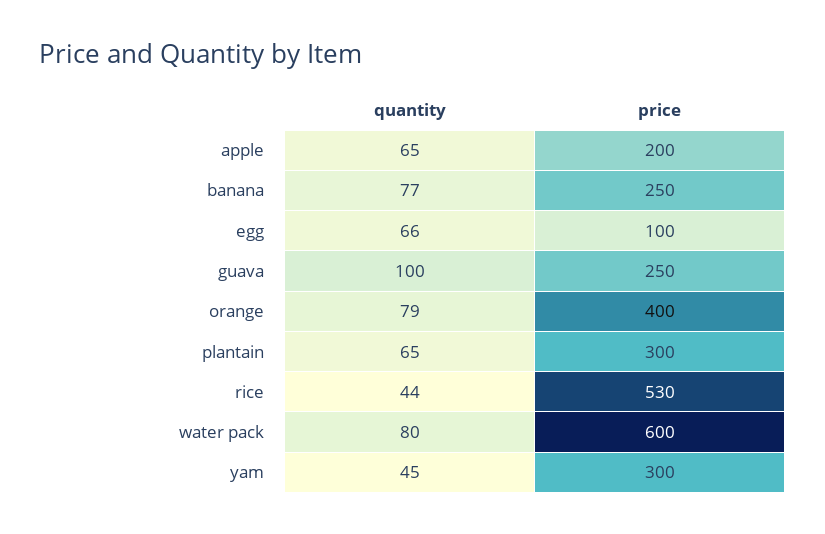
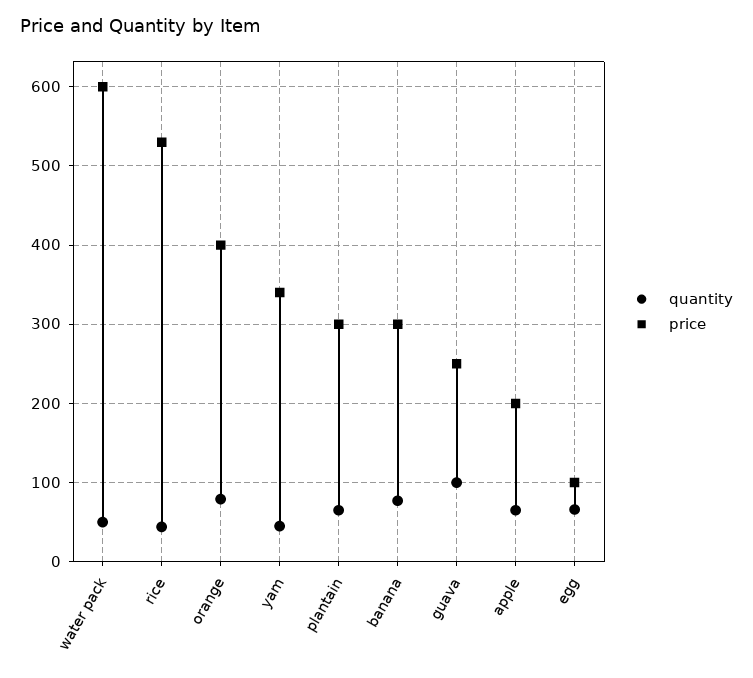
  {
    "quantity": {
      "apple": 65,
      "banana": 77,
      "egg": 66,
      "guava": 100,
      "orange": 79,
      "plantain": 65,
      "rice": 44,
-     "water pack": 80,
+     "water pack": 50,
      "yam": 45
    },
    "price": {
      "apple": 200,
-     "banana": 250,
+     "banana": 300,
      "egg": 100,
      "guava": 250,
      "orange": 400,
      "plantain": 300,
      "rice": 530,
      "water pack": 600,
-     "yam": 300
+     "yam": 340
    }
  }

